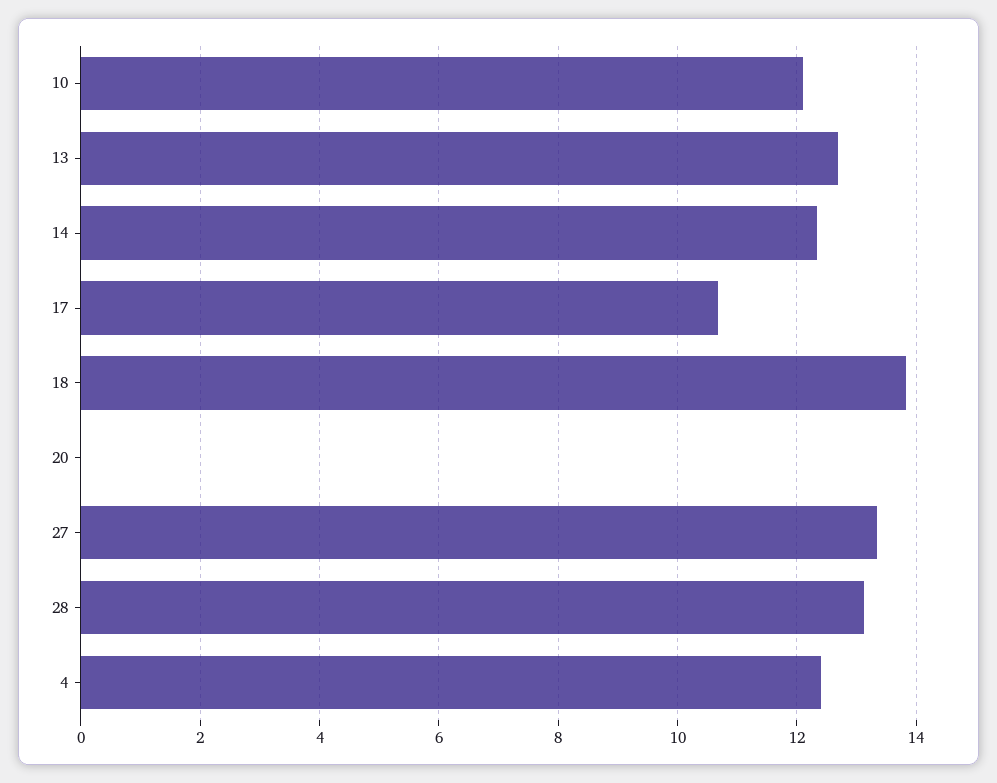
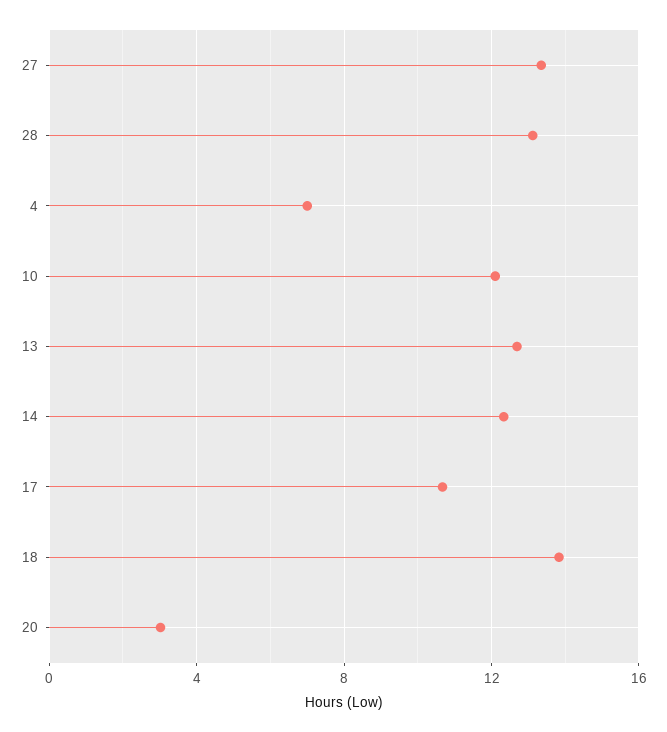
  {
    "10": 12.2,
    "13": 12.6,
    "14": 12.4,
    "17": 10.6,
    "18": 13.8,
-   "20": 0,
+   "20": 3,
    "27": 13.4,
    "28": 13.2,
-   "4": 12.4
+   "4": 7
  }

